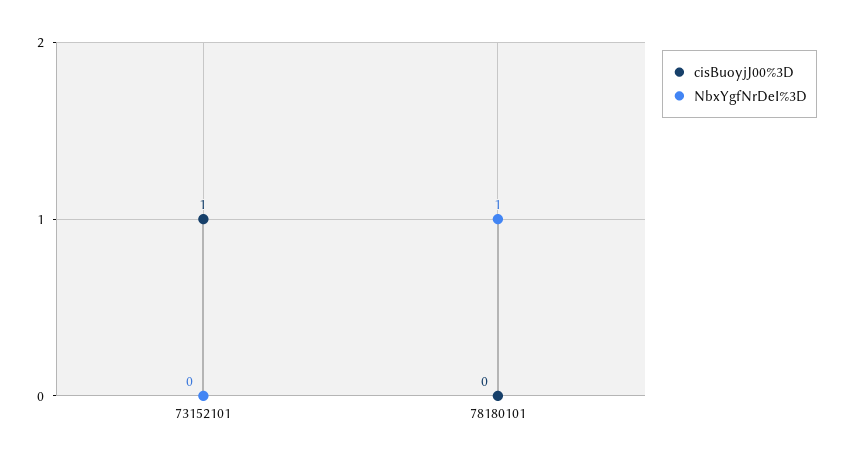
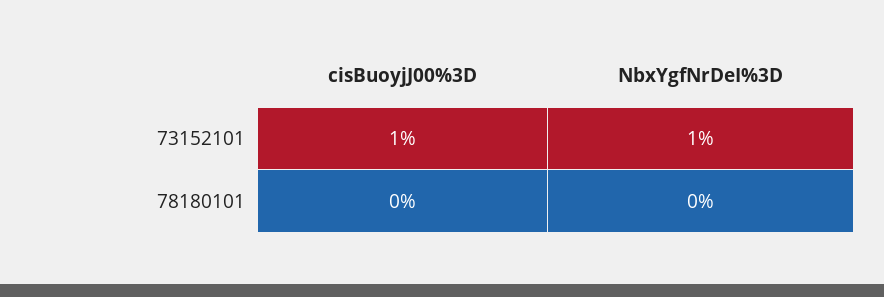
  {
    "cisBuoyjJ00%3D": {
      "73152101": 1,
      "78180101": 0
    },
    "NbxYgfNrDeI%3D": {
-     "73152101": 0,
+     "73152101": 1,
-     "78180101": 1
+     "78180101": 0
    }
  }

